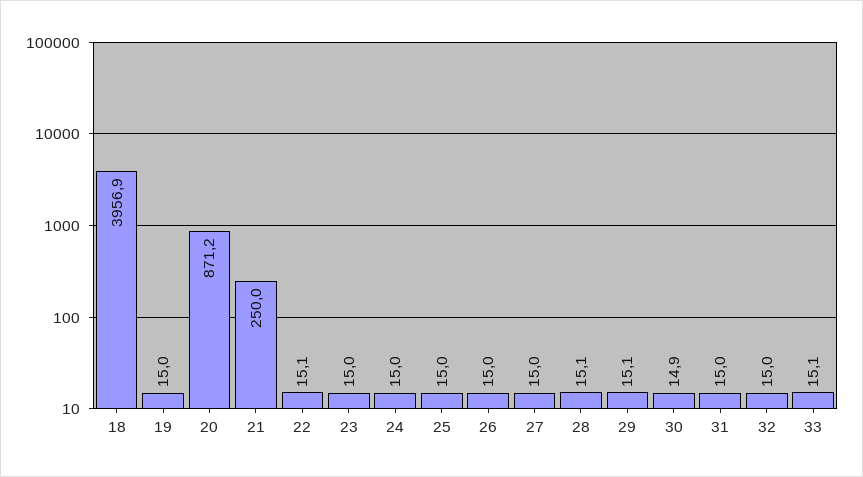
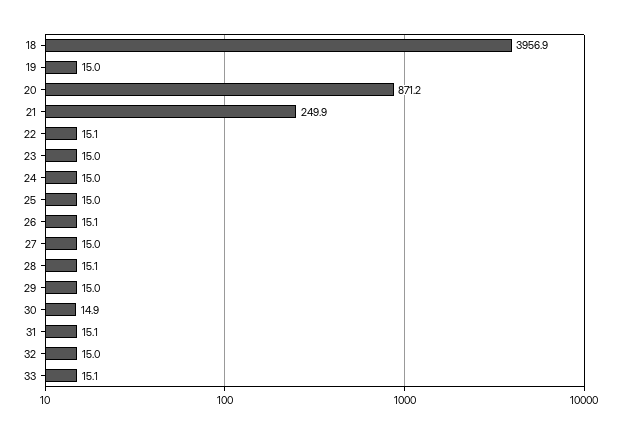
  {
    "18": 3956.9,
    "19": 15,
    "20": 871.2,
-   "21": 250,
+   "21": 249.9,
    "22": 15.1,
    "23": 15,
    "24": 15,
    "25": 15,
-   "26": 15,
+   "26": 15.1,
    "27": 15,
    "28": 15.1,
-   "29": 15.1,
+   "29": 15,
    "30": 14.9,
-   "31": 15,
+   "31": 15.1,
    "32": 15,
    "33": 15.1
  }

